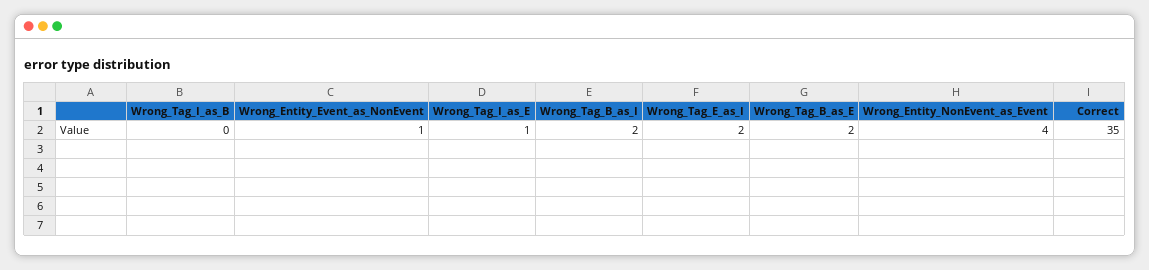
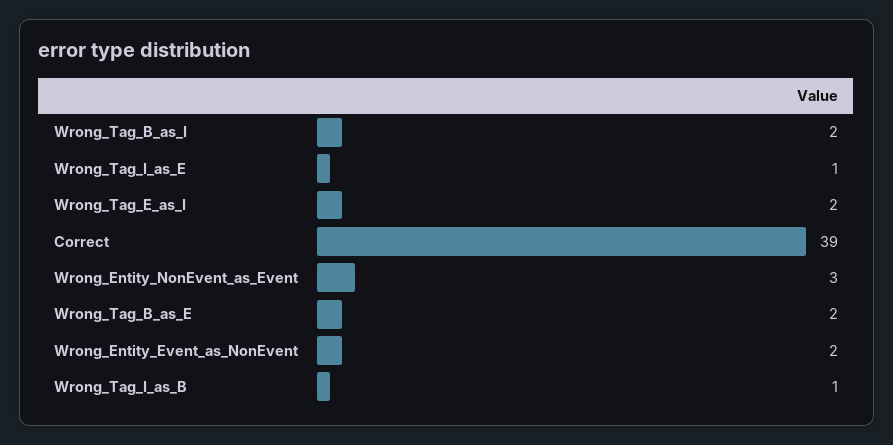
  {
-   "Wrong_Tag_I_as_B": 0,
+   "Wrong_Tag_I_as_B": 1,
-   "Wrong_Entity_Event_as_NonEvent": 1,
+   "Wrong_Entity_Event_as_NonEvent": 2,
    "Wrong_Tag_I_as_E": 1,
    "Wrong_Tag_B_as_I": 2,
    "Wrong_Tag_E_as_I": 2,
    "Wrong_Tag_B_as_E": 2,
-   "Wrong_Entity_NonEvent_as_Event": 4,
+   "Wrong_Entity_NonEvent_as_Event": 3,
-   "Correct": 35
+   "Correct": 39
  }

